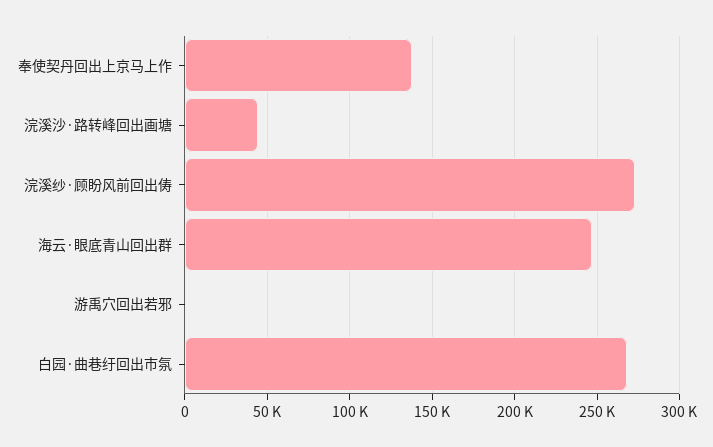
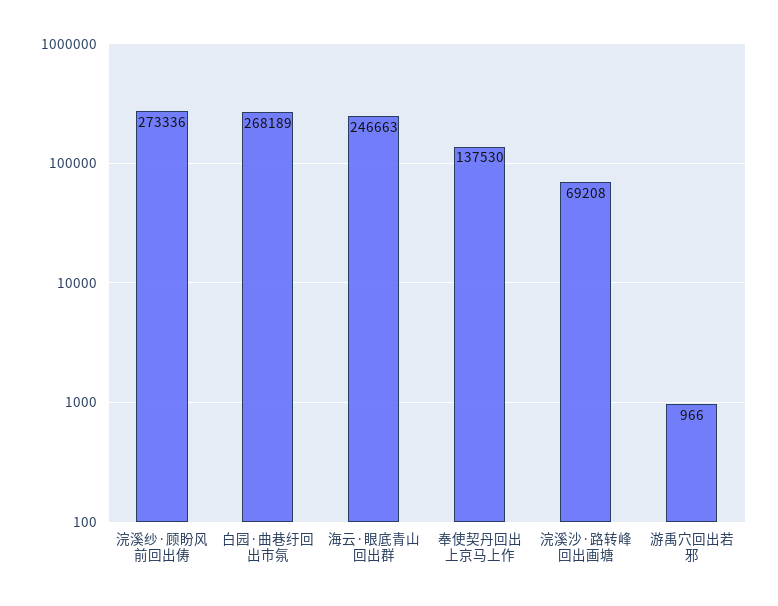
  {
    "奉使契丹回出上京马上作": 137530,
-   "浣溪沙·路转峰回出画塘": 45000,
+   "浣溪沙·路转峰回出画塘": 69208,
    "浣溪纱·顾盼风前回出俦": 273336,
    "海云·眼底青山回出群": 246663,
    "游禹穴回出若邪": 966,
    "白园·曲巷纡回出市氛": 268189
  }

